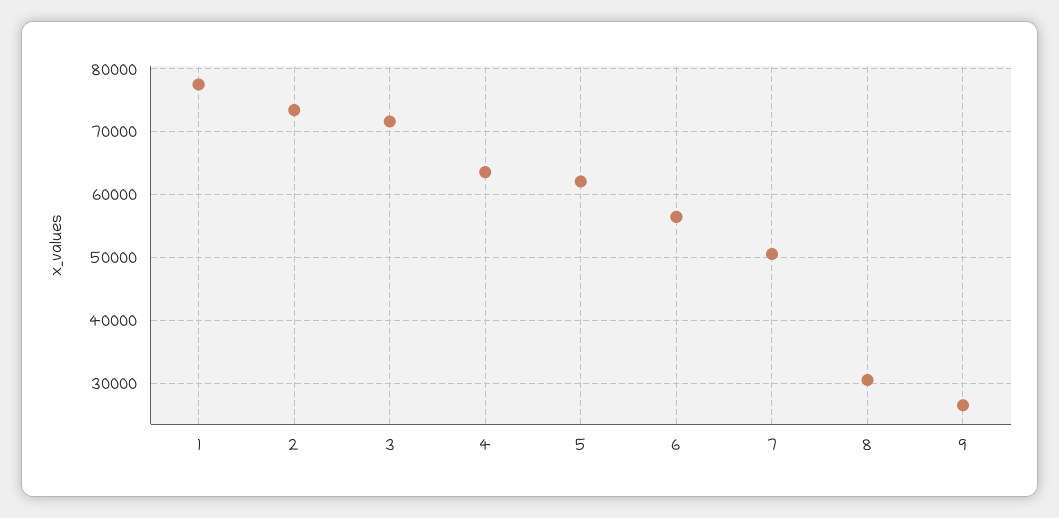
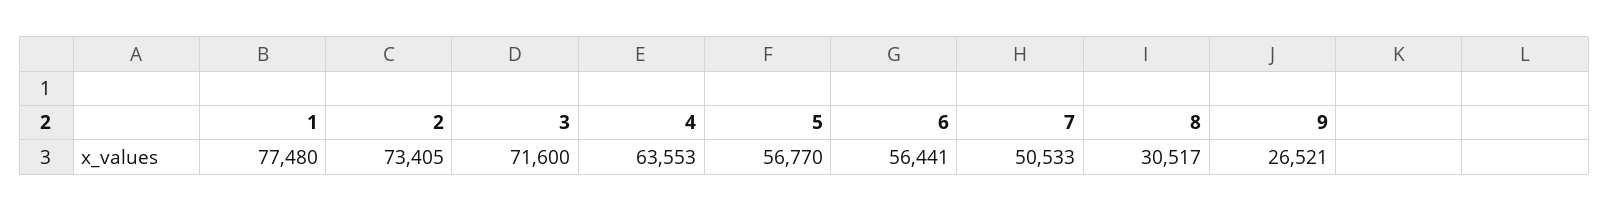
  {
    "1": 77480,
    "2": 73405,
    "3": 71600,
    "4": 63553,
-   "5": 62000,
+   "5": 56770,
    "6": 56441,
    "7": 50533,
    "8": 30517,
    "9": 26521
  }

